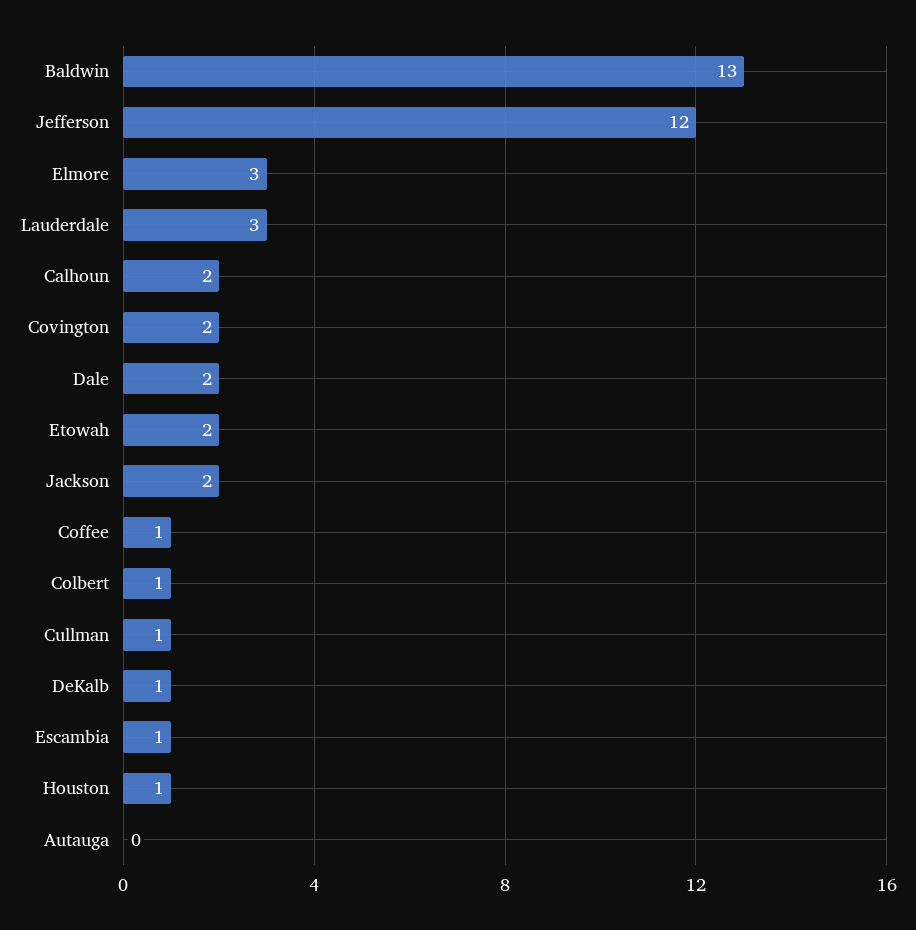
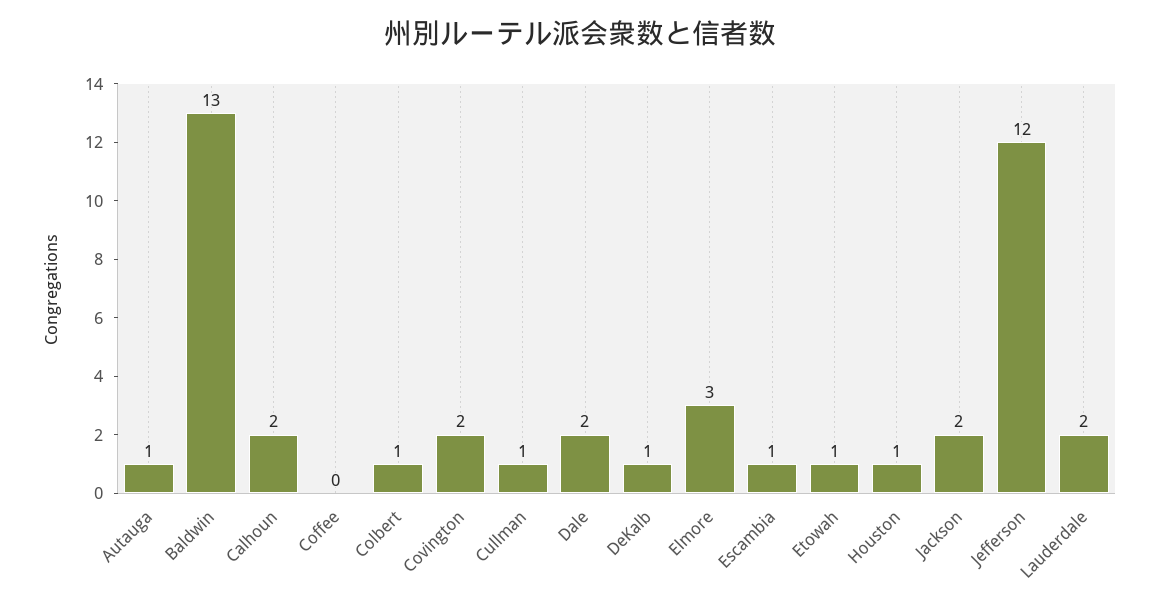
  {
    "Baldwin": 13,
    "Jefferson": 12,
    "Elmore": 3,
-   "Lauderdale": 3,
+   "Lauderdale": 2,
    "Calhoun": 2,
    "Covington": 2,
    "Dale": 2,
-   "Etowah": 2,
+   "Etowah": 1,
    "Jackson": 2,
-   "Coffee": 1,
+   "Coffee": 0,
    "Colbert": 1,
    "Cullman": 1,
    "DeKalb": 1,
    "Escambia": 1,
    "Houston": 1,
-   "Autauga": 0
+   "Autauga": 1
  }

